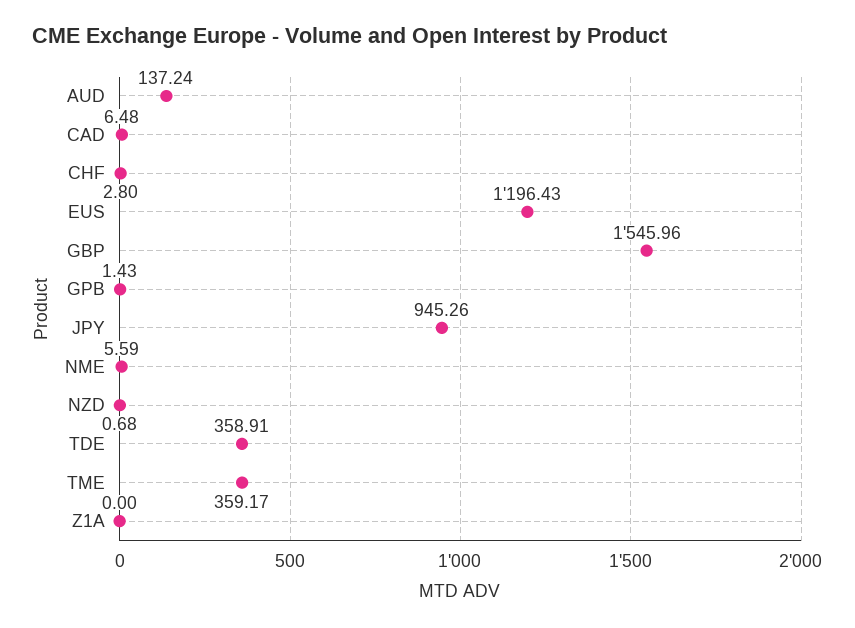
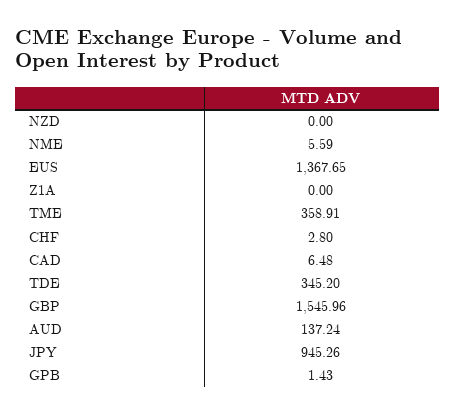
  {
    "AUD": 137.24,
    "CAD": 6.48,
    "CHF": 2.8,
-   "EUS": 1196.43,
+   "EUS": 1367.65,
    "GBP": 1545.96,
    "GPB": 1.43,
    "JPY": 945.26,
    "NME": 5.59,
-   "NZD": 0.68,
+   "NZD": 0,
-   "TDE": 358.91,
+   "TDE": 345.2,
-   "TME": 359.17,
+   "TME": 358.91,
    "Z1A": 0
  }

